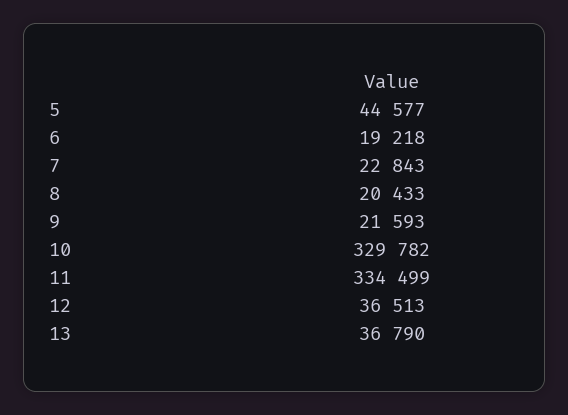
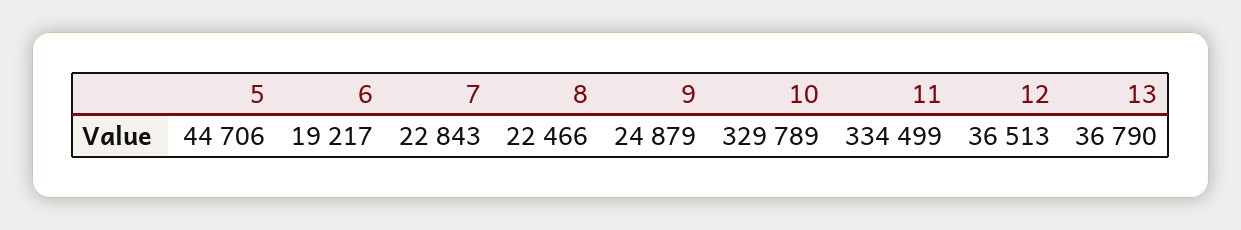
  {
-   "5": 44577,
+   "5": 44706,
-   "6": 19218,
+   "6": 19217,
    "7": 22843,
-   "8": 20433,
+   "8": 22466,
-   "9": 21593,
+   "9": 24879,
-   "10": 329782,
+   "10": 329789,
    "11": 334499,
    "12": 36513,
    "13": 36790
  }

